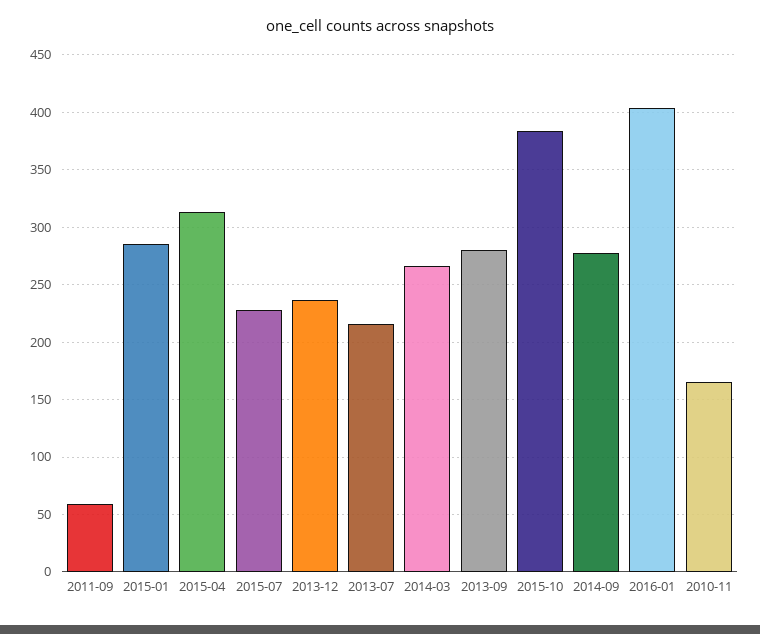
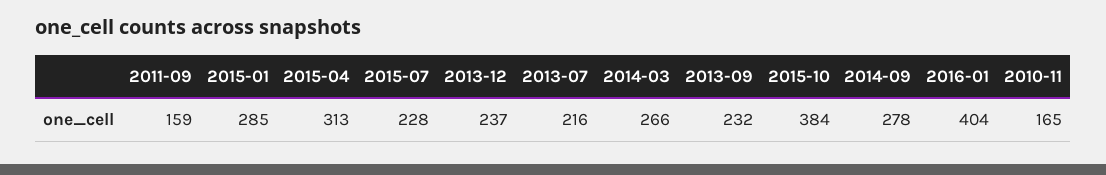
  {
-   "2011-09": 60,
+   "2011-09": 159,
    "2015-01": 285,
    "2015-04": 313,
    "2015-07": 228,
    "2013-12": 237,
    "2013-07": 216,
    "2014-03": 266,
-   "2013-09": 280,
+   "2013-09": 232,
    "2015-10": 384,
    "2014-09": 278,
    "2016-01": 404,
    "2010-11": 165
  }

